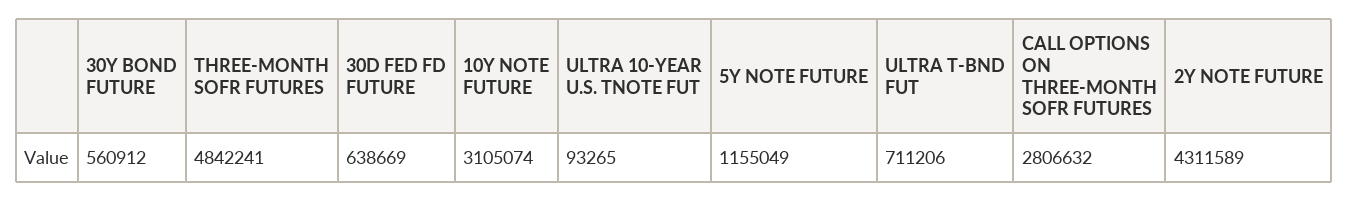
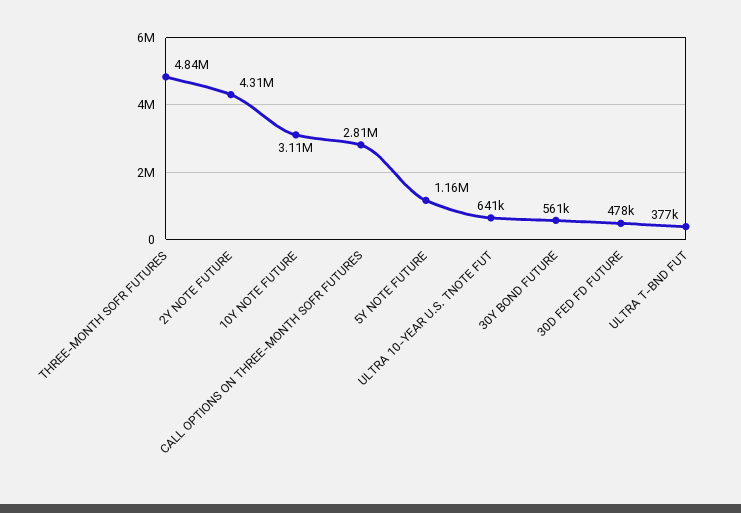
  {
    "30Y BOND FUTURE": 560912,
    "THREE-MONTH SOFR FUTURES": 4842241,
-   "30D FED FD FUTURE": 638669,
+   "30D FED FD FUTURE": 478000,
    "10Y NOTE FUTURE": 3105074,
-   "ULTRA 10-YEAR U.S. TNOTE FUT": 93265,
+   "ULTRA 10-YEAR U.S. TNOTE FUT": 641000,
    "5Y NOTE FUTURE": 1155049,
-   "ULTRA T-BND FUT": 711206,
+   "ULTRA T-BND FUT": 377000,
    "CALL OPTIONS ON THREE-MONTH SOFR FUTURES": 2806632,
    "2Y NOTE FUTURE": 4311589
  }

